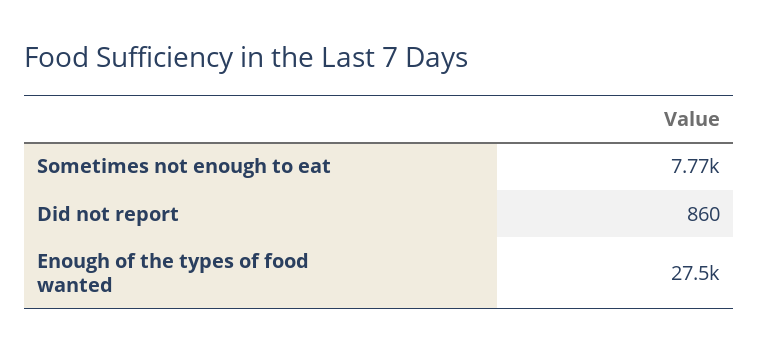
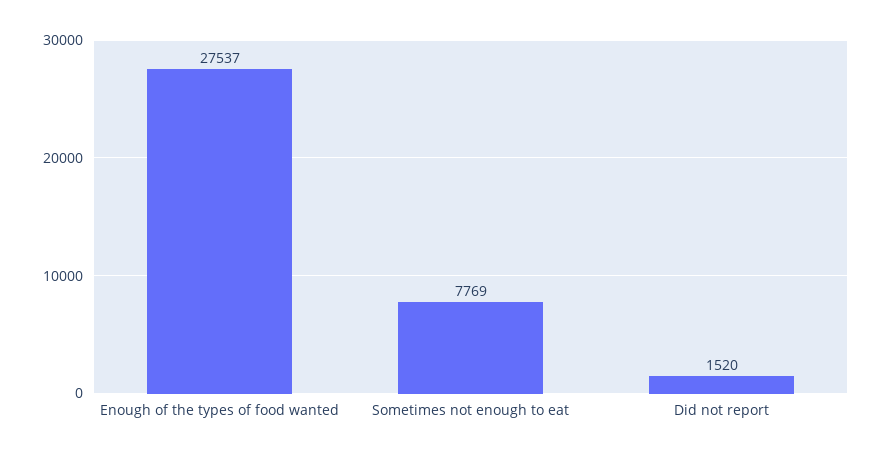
  {
    "Sometimes not enough to eat": 7769,
-   "Did not report": 860,
+   "Did not report": 1520,
    "Enough of the types of food wanted": 27537
  }

